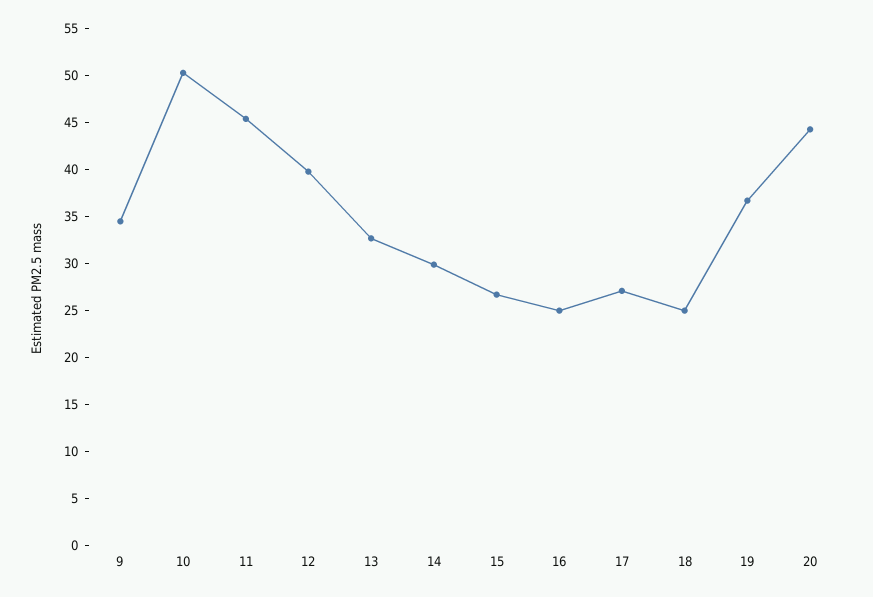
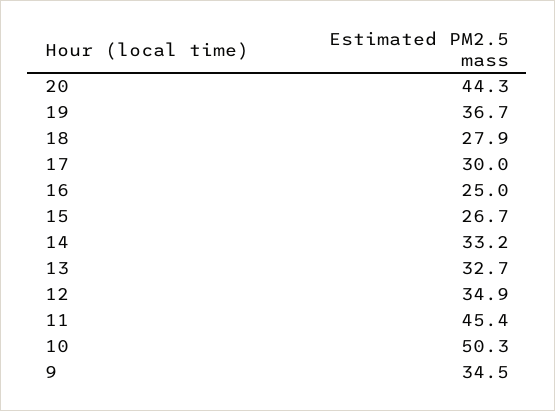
  {
    "9": 34.5,
    "10": 50.3,
    "11": 45.4,
-   "12": 40,
+   "12": 34.9,
    "13": 32.7,
-   "14": 30,
+   "14": 33.2,
    "15": 26.7,
    "16": 25,
-   "17": 27,
+   "17": 30,
-   "18": 25,
+   "18": 27.9,
    "19": 36.7,
    "20": 44.3
  }

